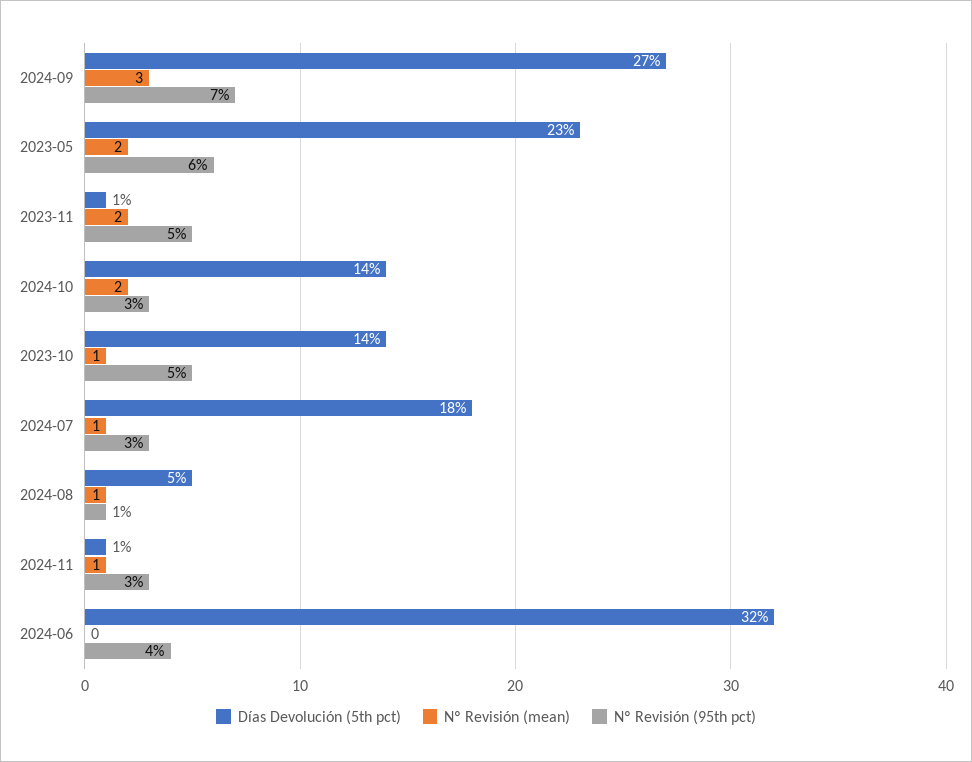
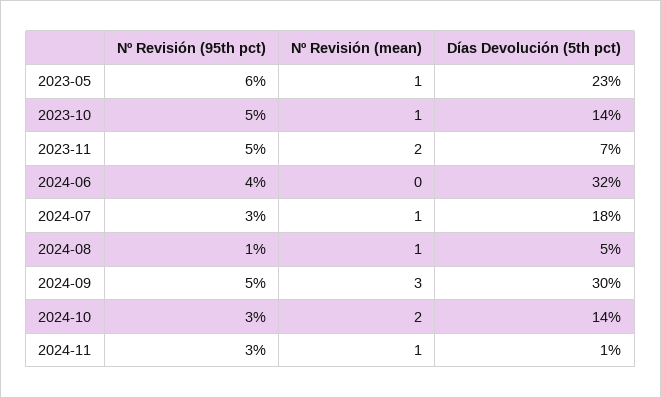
  {
    "Días Devolución (5th pct)": {
-     "2024-09": 27,
+     "2024-09": 30,
      "2023-05": 23,
-     "2023-11": 1,
+     "2023-11": 7,
      "2024-10": 14,
      "2023-10": 14,
      "2024-07": 18,
      "2024-08": 5,
      "2024-11": 1,
      "2024-06": 32
    },
    "Nº Revisión (mean)": {
      "2024-09": 3,
-     "2023-05": 2,
+     "2023-05": 1,
      "2023-11": 2,
      "2024-10": 2,
      "2023-10": 1,
      "2024-07": 1,
      "2024-08": 1,
      "2024-11": 1,
      "2024-06": 0
    },
    "Nº Revisión (95th pct)": {
-     "2024-09": 7,
+     "2024-09": 5,
      "2023-05": 6,
      "2023-11": 5,
      "2024-10": 3,
      "2023-10": 5,
      "2024-07": 3,
      "2024-08": 1,
      "2024-11": 3,
      "2024-06": 4
    }
  }

